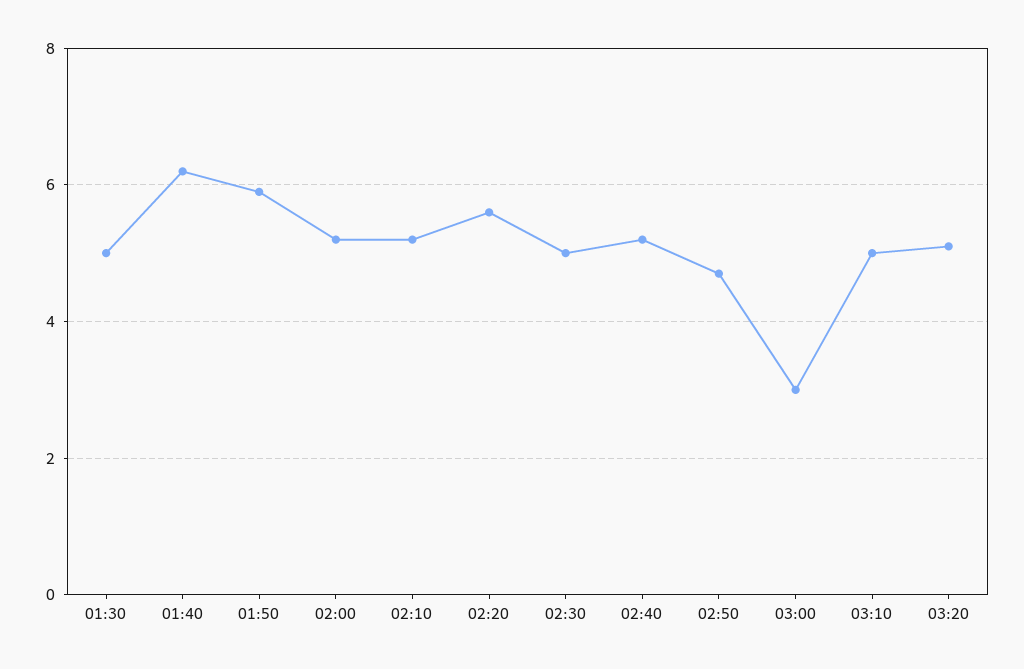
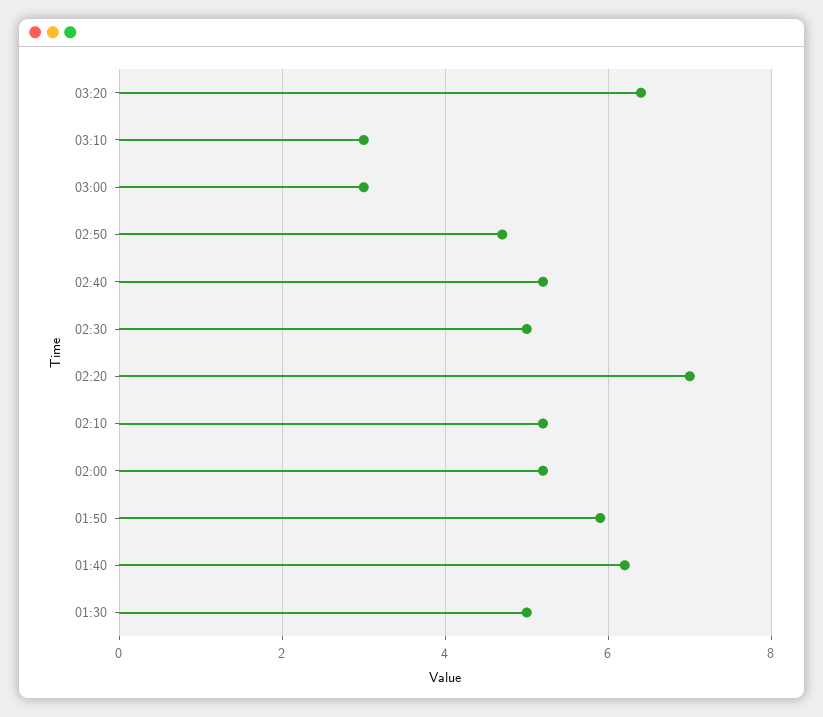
  {
    "01:30": 5,
    "01:40": 6,
    "01:50": 6,
    "02:00": 5,
    "02:10": 5,
-   "02:20": 5.5,
+   "02:20": 7,
    "02:30": 5,
    "02:40": 5,
    "02:50": 4.5,
    "03:00": 3,
-   "03:10": 5,
+   "03:10": 3,
-   "03:20": 5
+   "03:20": 6.5
  }

